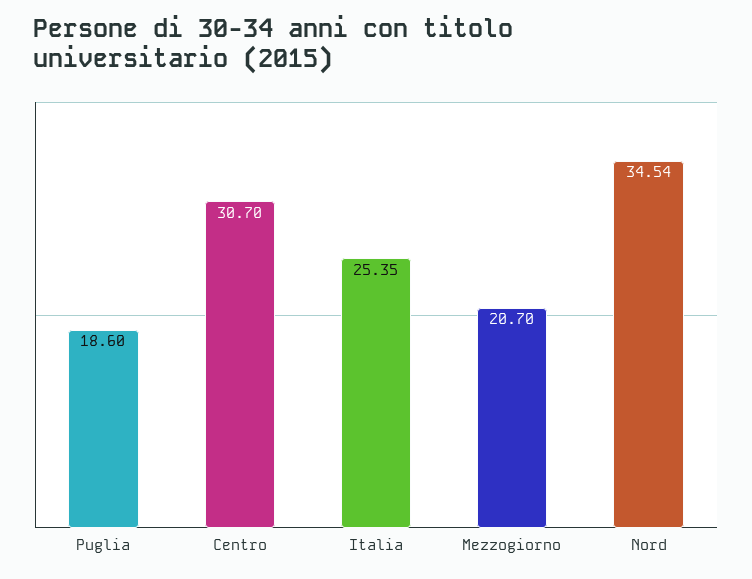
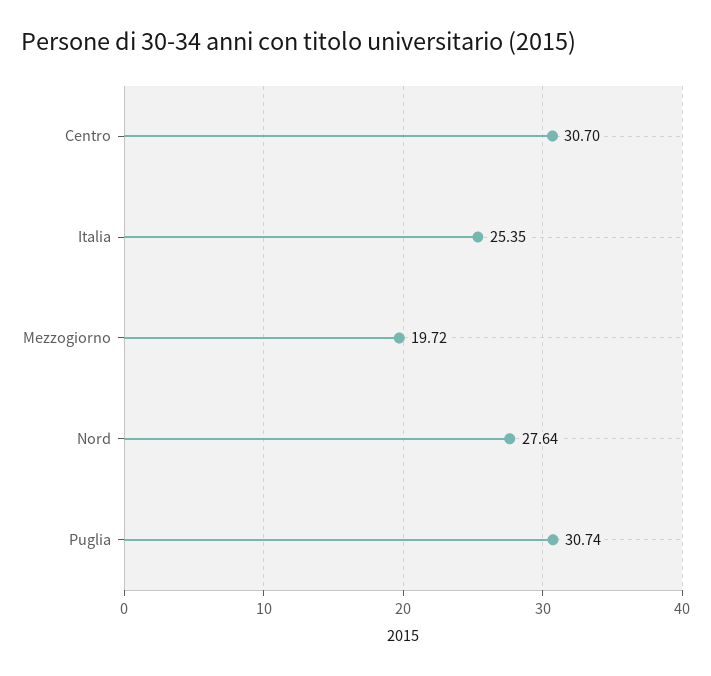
  {
-   "Puglia": 18.6,
+   "Puglia": 30.74,
    "Centro": 30.7,
    "Italia": 25.35,
-   "Mezzogiorno": 20.7,
+   "Mezzogiorno": 19.72,
-   "Nord": 34.54
+   "Nord": 27.64
  }

